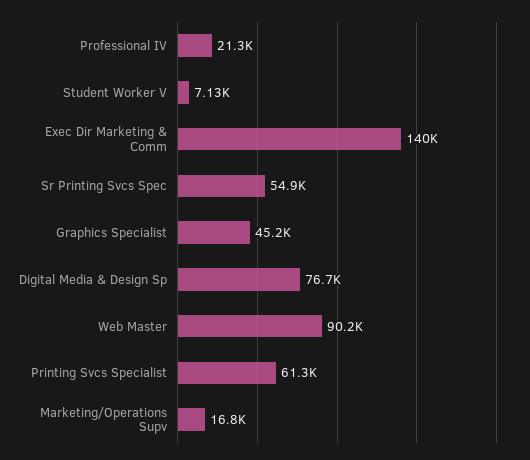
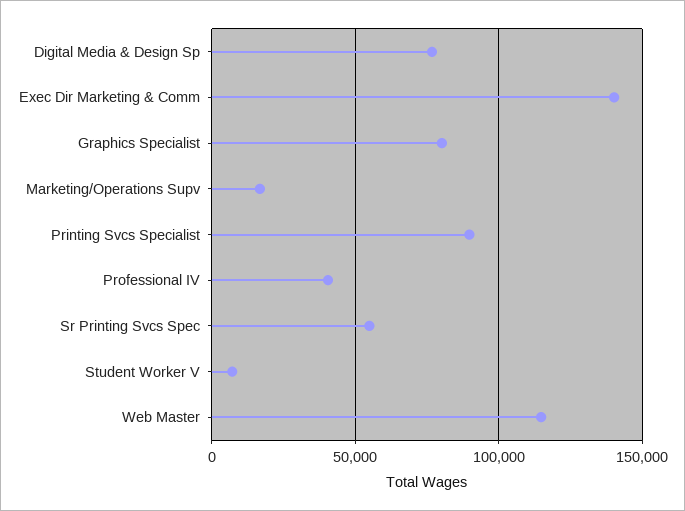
  {
-   "Professional IV": 21300,
+   "Professional IV": 40000,
    "Student Worker V": 7130,
    "Exec Dir Marketing & Comm": 140000,
    "Sr Printing Svcs Spec": 54900,
-   "Graphics Specialist": 45200,
+   "Graphics Specialist": 80000,
    "Digital Media & Design Sp": 76700,
-   "Web Master": 90200,
+   "Web Master": 115000,
-   "Printing Svcs Specialist": 61300,
+   "Printing Svcs Specialist": 90000,
    "Marketing/Operations Supv": 16800
  }

